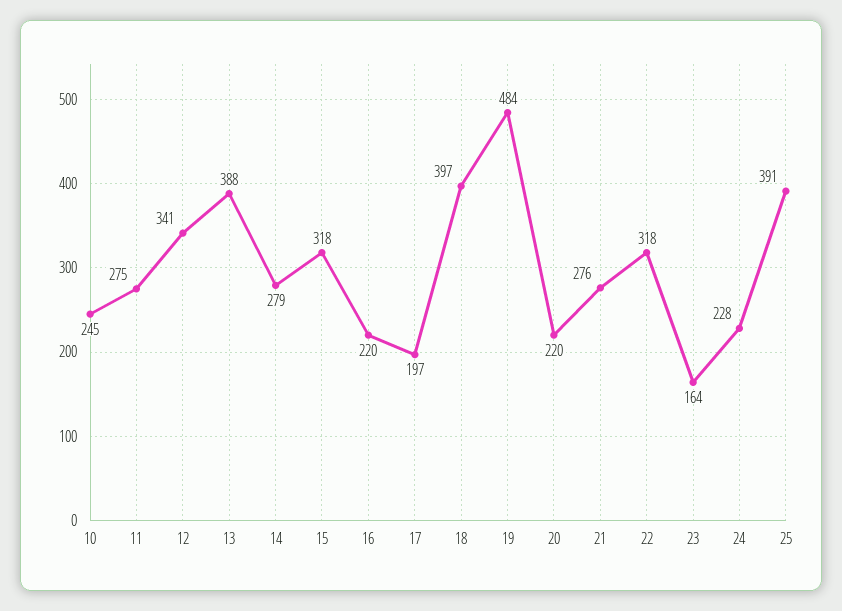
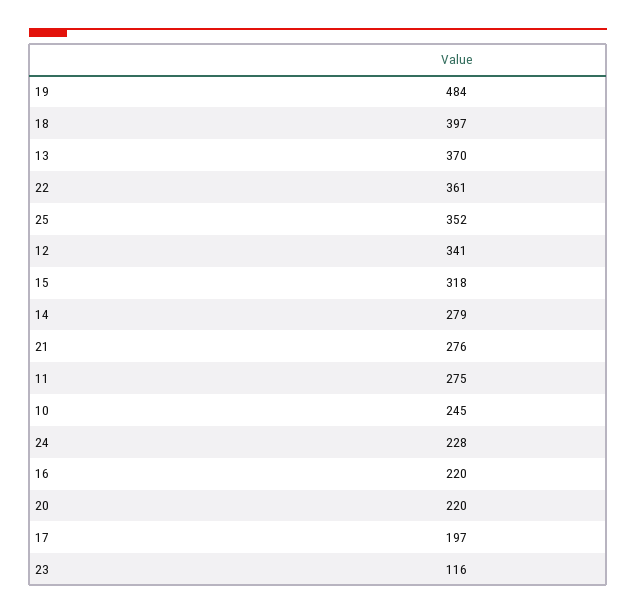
  {
    "10": 245,
    "11": 275,
    "12": 341,
-   "13": 388,
+   "13": 370,
    "14": 279,
    "15": 318,
    "16": 220,
    "17": 197,
    "18": 397,
    "19": 484,
    "20": 220,
    "21": 276,
-   "22": 318,
+   "22": 361,
-   "23": 164,
+   "23": 116,
    "24": 228,
-   "25": 391
+   "25": 352
  }

